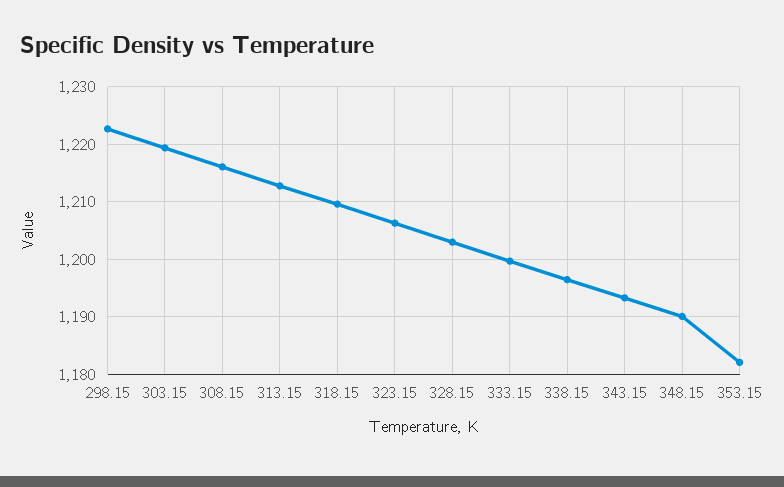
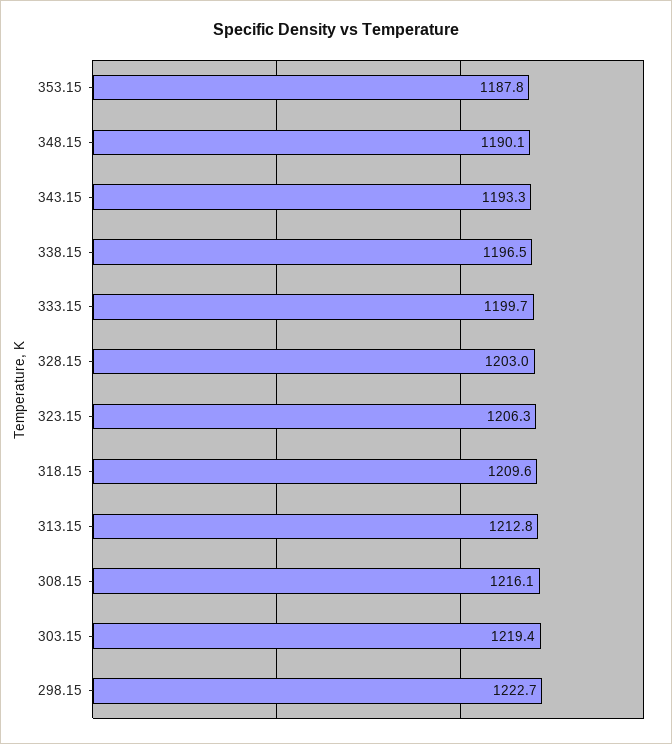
  {
    "298.15": 1222.7,
    "303.15": 1219.4,
    "308.15": 1216.1,
    "313.15": 1212.8,
    "318.15": 1209.6,
    "323.15": 1206.3,
    "328.15": 1203,
    "333.15": 1199.7,
    "338.15": 1196.5,
    "343.15": 1193.3,
    "348.15": 1190.1,
-   "353.15": 1182
+   "353.15": 1187.8
  }

